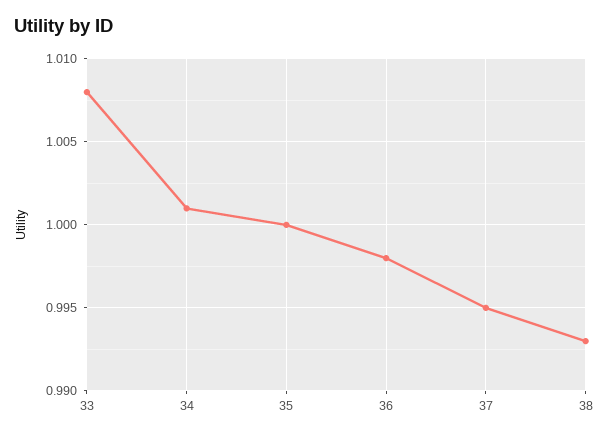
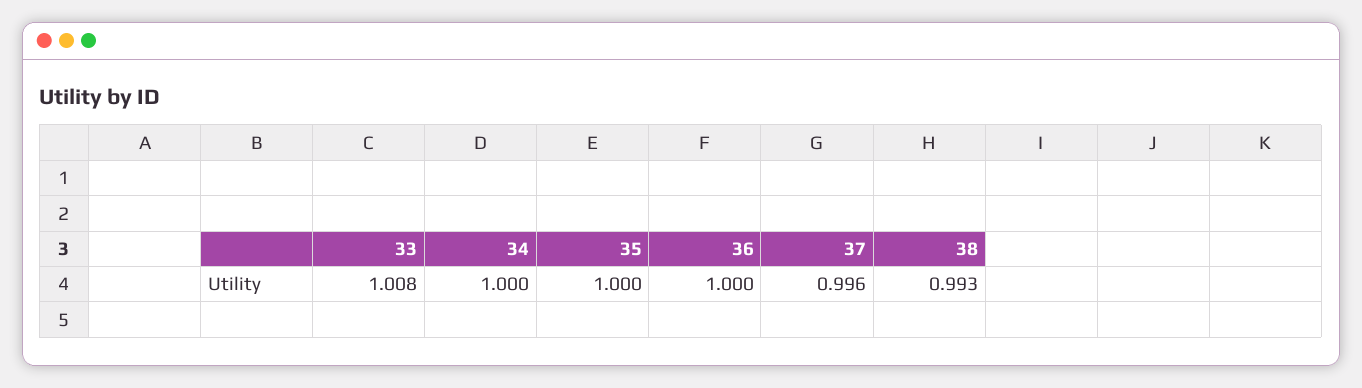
  {
    "33": 1.008,
-   "34": 1.001,
+   "34": 1,
    "35": 1,
-   "36": 0.998,
+   "36": 1,
-   "37": 0.995,
+   "37": 0.996,
    "38": 0.993
  }

